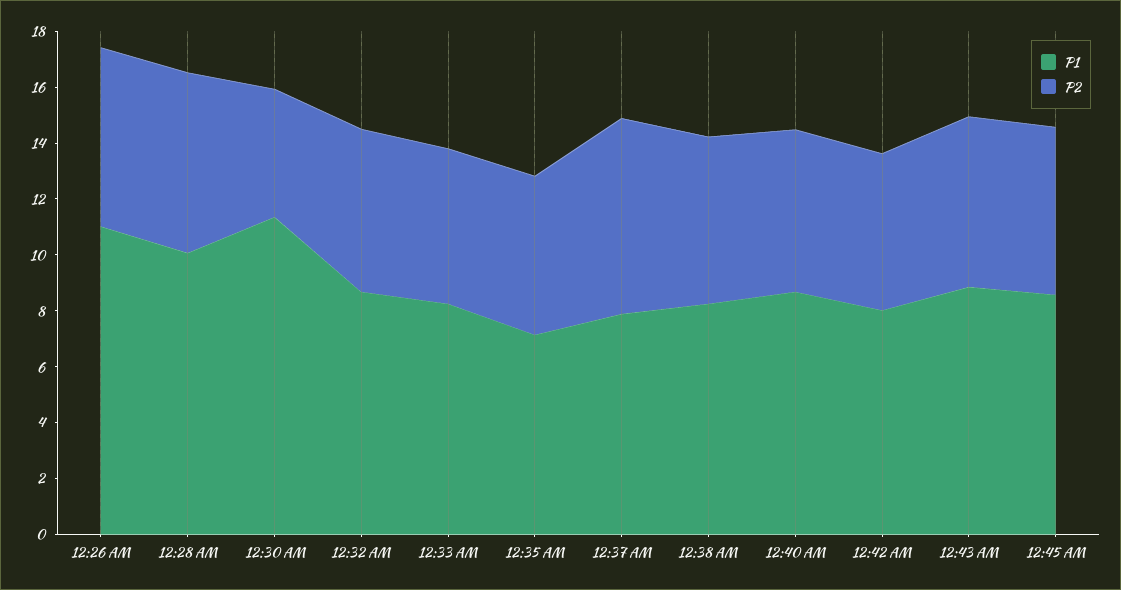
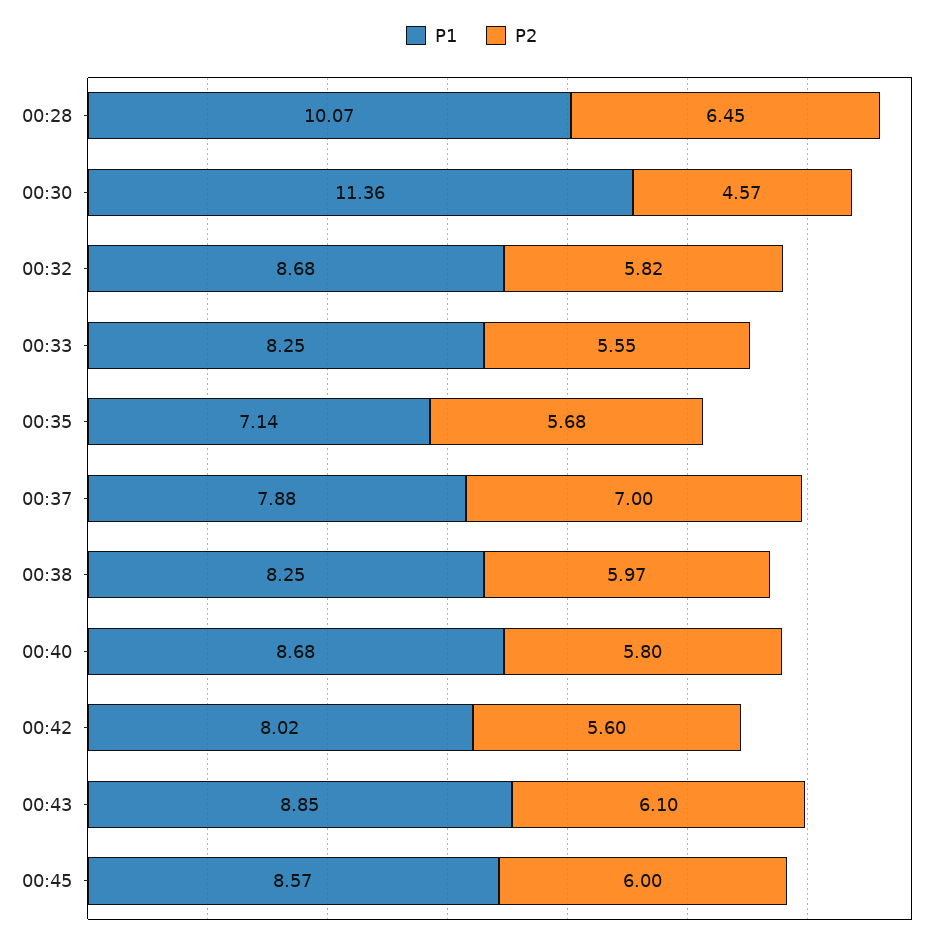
  {
    "P1": {
-     "12:26 AM": 11,
      "12:28 AM": 10.07,
      "12:30 AM": 11.36,
      "12:32 AM": 8.68,
      "12:33 AM": 8.25,
      "12:35 AM": 7.14,
      "12:37 AM": 7.88,
      "12:38 AM": 8.25,
      "12:40 AM": 8.68,
      "12:42 AM": 8.02,
      "12:43 AM": 8.85,
      "12:45 AM": 8.57
    },
    "P2": {
-     "12:26 AM": 6.5,
      "12:28 AM": 6.45,
      "12:30 AM": 4.57,
      "12:32 AM": 5.82,
      "12:33 AM": 5.55,
      "12:35 AM": 5.68,
      "12:37 AM": 7,
      "12:38 AM": 5.97,
      "12:40 AM": 5.8,
      "12:42 AM": 5.6,
      "12:43 AM": 6.1,
      "12:45 AM": 6
    }
  }

